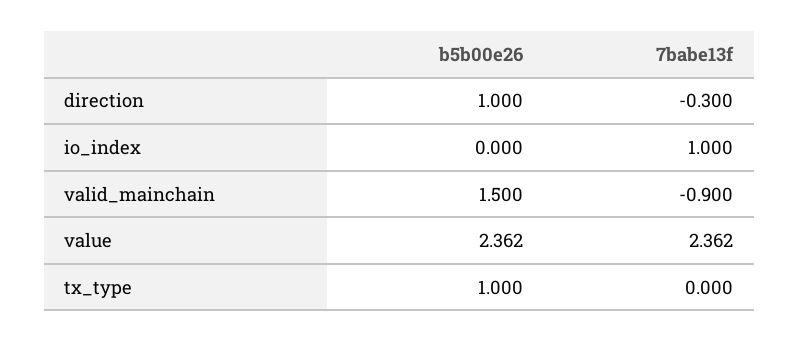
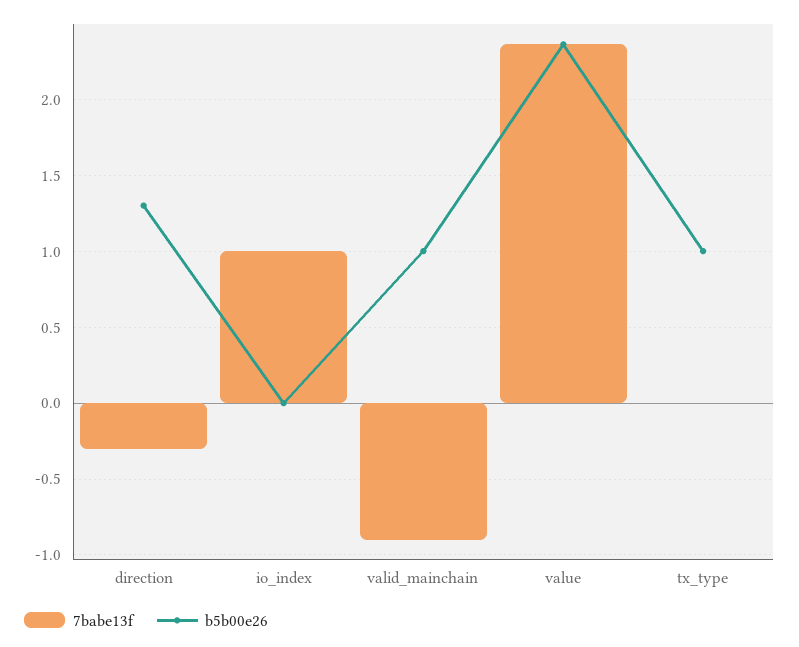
  {
    "b5b00e26": {
-     "direction": 1,
+     "direction": 1.3,
      "io_index": 0,
-     "valid_mainchain": 1.5,
+     "valid_mainchain": 1,
      "value": 2.362,
      "tx_type": 1
    },
    "7babe13f": {
      "direction": -0.3,
      "io_index": 1,
      "valid_mainchain": -0.9,
      "value": 2.362,
      "tx_type": 0
    }
  }

